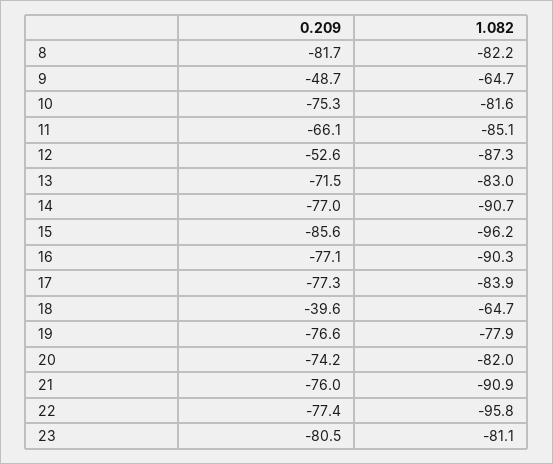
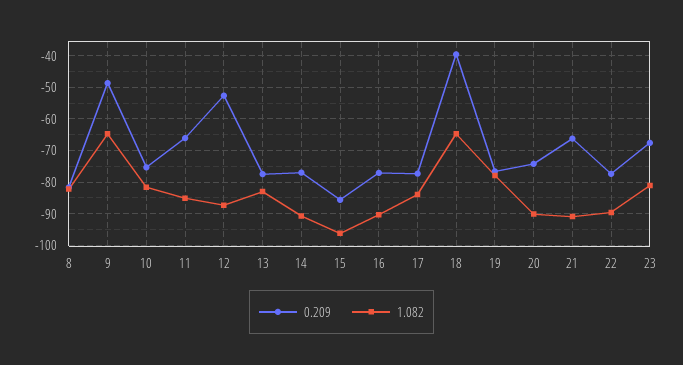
  {
    "0.209": {
      "8": -81.7,
      "9": -48.7,
      "10": -75.3,
      "11": -66.1,
      "12": -52.6,
-     "13": -71.5,
+     "13": -78,
      "14": -77,
      "15": -85.6,
      "16": -77.1,
      "17": -77.3,
      "18": -39.6,
      "19": -76.6,
      "20": -74.2,
-     "21": -76,
+     "21": -66,
      "22": -77.4,
-     "23": -80.5
+     "23": -68
    },
    "1.082": {
      "8": -82.2,
      "9": -64.7,
      "10": -81.6,
      "11": -85.1,
      "12": -87.3,
      "13": -83,
      "14": -90.7,
      "15": -96.2,
      "16": -90.3,
      "17": -83.9,
      "18": -64.7,
      "19": -77.9,
-     "20": -82,
+     "20": -90,
      "21": -90.9,
-     "22": -95.8,
+     "22": -90,
      "23": -81.1
    }
  }

